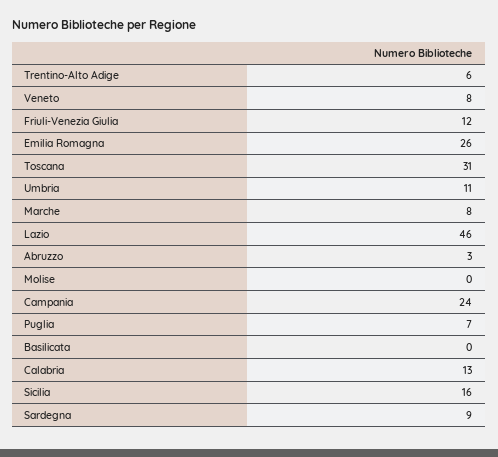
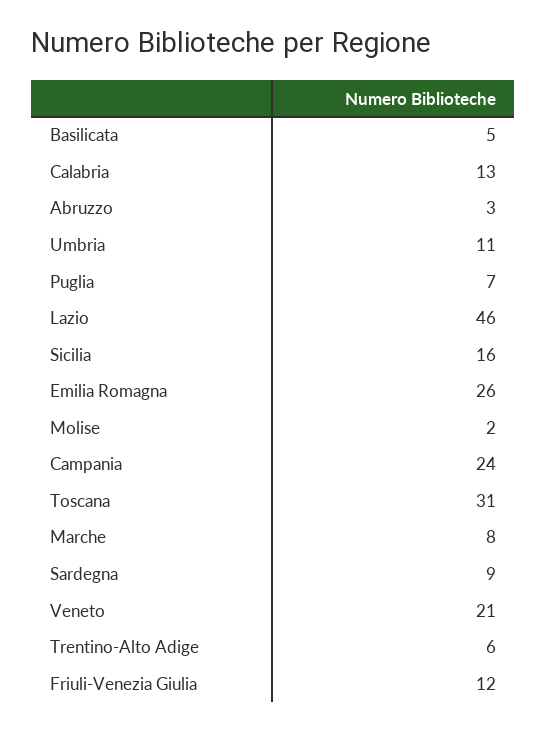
  {
    "Trentino-Alto Adige": 6,
-   "Veneto": 8,
+   "Veneto": 21,
    "Friuli-Venezia Giulia": 12,
    "Emilia Romagna": 26,
    "Toscana": 31,
    "Umbria": 11,
    "Marche": 8,
    "Lazio": 46,
    "Abruzzo": 3,
-   "Molise": 0,
+   "Molise": 2,
    "Campania": 24,
    "Puglia": 7,
-   "Basilicata": 0,
+   "Basilicata": 5,
    "Calabria": 13,
    "Sicilia": 16,
    "Sardegna": 9
  }

